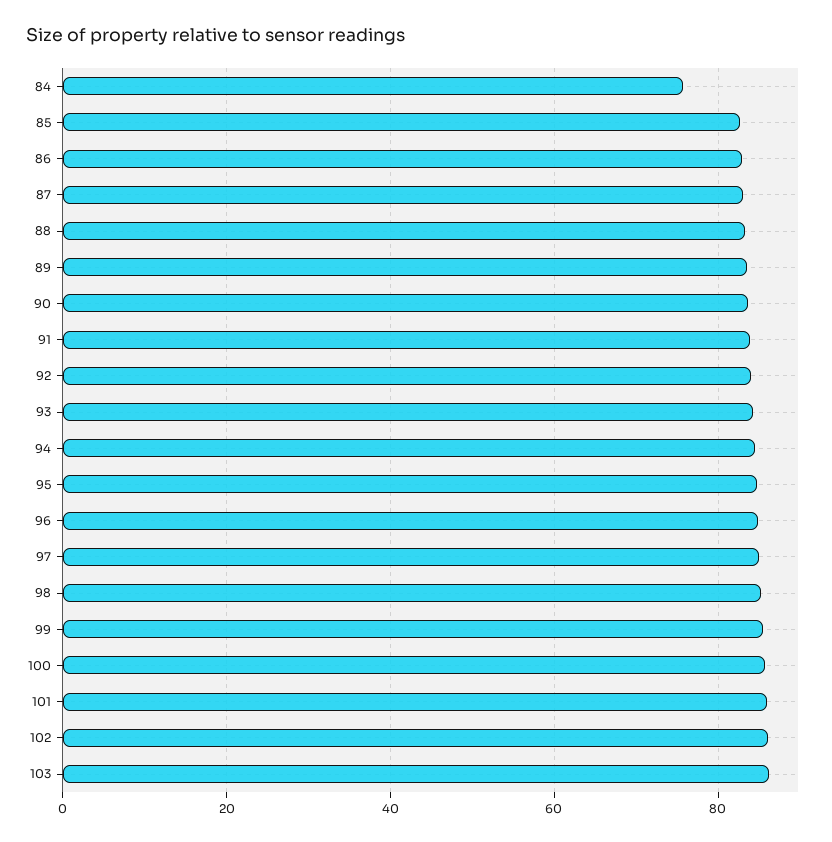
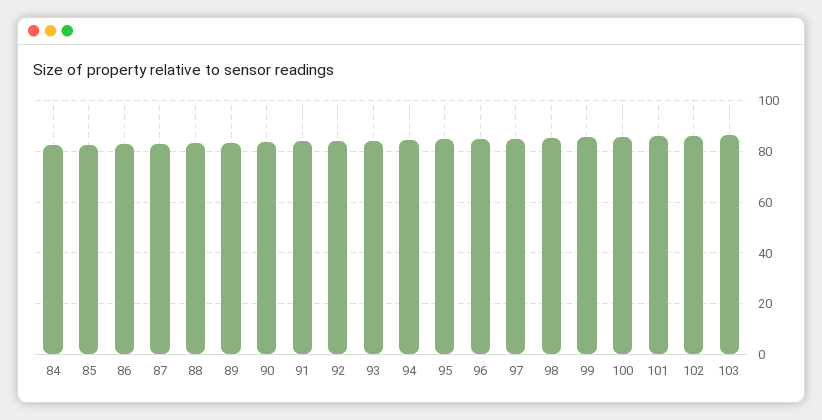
  {
-   "84": 76,
+   "84": 82.5,
    "85": 82,
    "86": 82,
    "87": 84,
    "88": 84,
    "89": 84,
    "90": 84,
    "91": 84,
    "92": 84,
    "93": 84,
    "94": 84,
    "95": 84,
    "96": 84,
    "97": 86,
    "98": 86,
    "99": 86,
    "100": 86,
    "101": 86,
    "102": 86,
    "103": 86
  }

